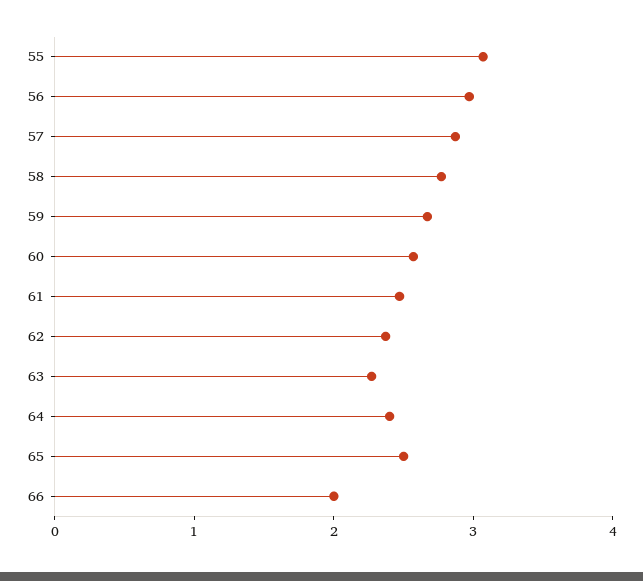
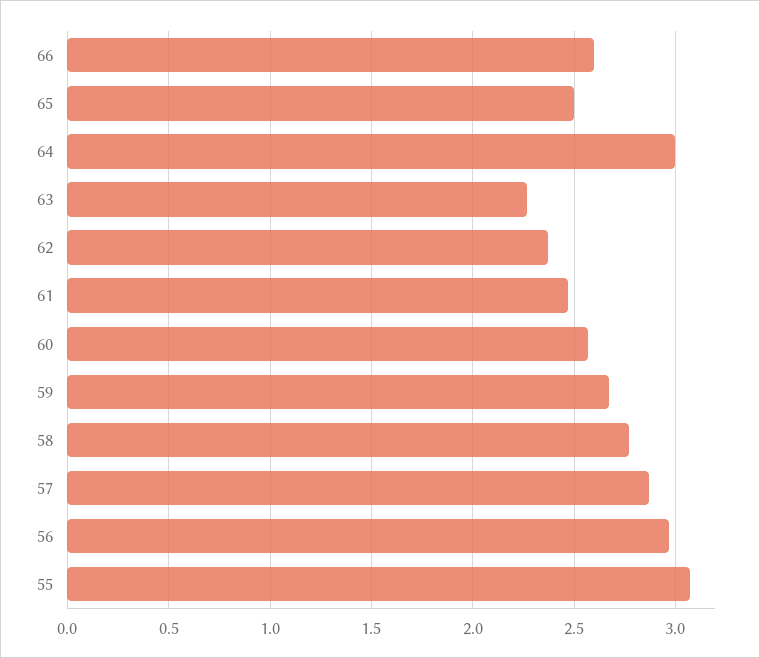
  {
    "55": 3.05,
    "56": 2.95,
    "57": 2.85,
    "58": 2.75,
    "59": 2.65,
    "60": 2.55,
    "61": 2.45,
    "62": 2.35,
    "63": 2.25,
-   "64": 2.4,
+   "64": 3,
    "65": 2.5,
-   "66": 2
+   "66": 2.6
  }

